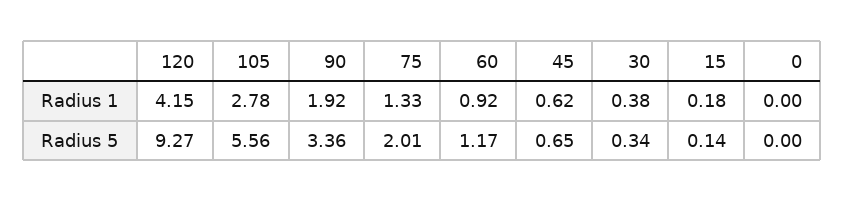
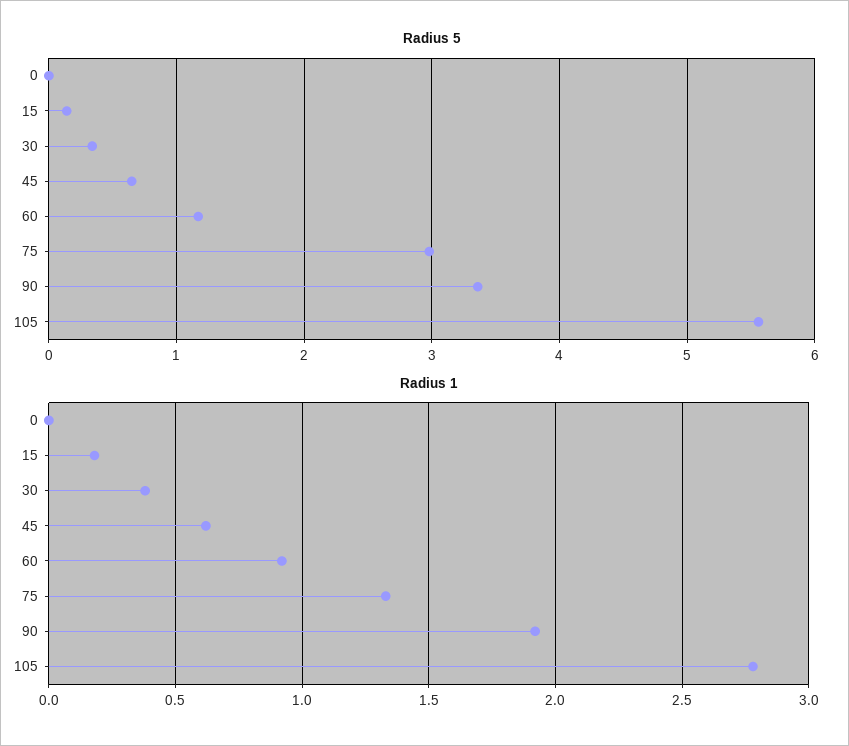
  {
    "Radius 1": {
-     "120": 4.15,
      "105": 2.78,
      "90": 1.92,
      "75": 1.33,
      "60": 0.92,
      "45": 0.62,
      "30": 0.38,
      "15": 0.18,
      "0": 0
    },
    "Radius 5": {
-     "120": 9.27,
      "105": 5.56,
      "90": 3.36,
-     "75": 2.01,
+     "75": 3,
      "60": 1.17,
      "45": 0.65,
      "30": 0.34,
      "15": 0.14,
      "0": 0
    }
  }

